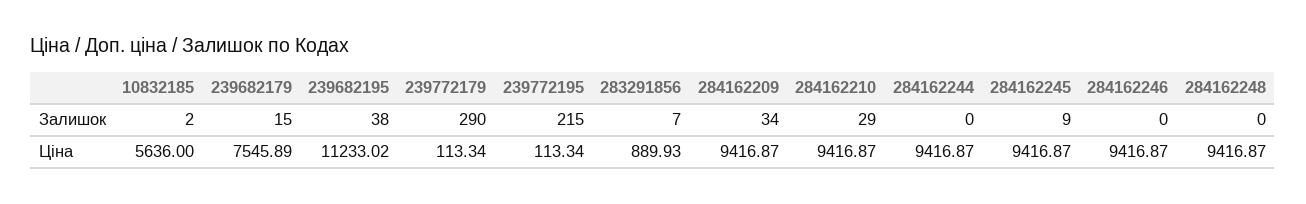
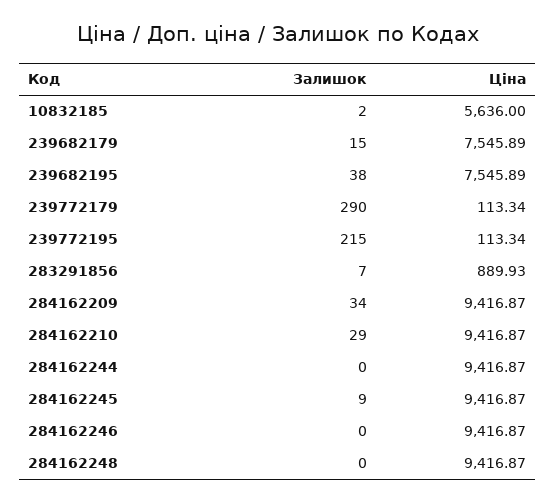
  {
    "10832185": {
      "Залишок": 2,
      "Ціна": 5636
    },
    "239682179": {
      "Залишок": 15,
      "Ціна": 7545.89
    },
    "239682195": {
      "Залишок": 38,
-     "Ціна": 11233.02
+     "Ціна": 7545.89
    },
    "239772179": {
      "Залишок": 290,
      "Ціна": 113.34
    },
    "239772195": {
      "Залишок": 215,
      "Ціна": 113.34
    },
    "283291856": {
      "Залишок": 7,
      "Ціна": 889.93
    },
    "284162209": {
      "Залишок": 34,
      "Ціна": 9416.87
    },
    "284162210": {
      "Залишок": 29,
      "Ціна": 9416.87
    },
    "284162244": {
      "Залишок": 0,
      "Ціна": 9416.87
    },
    "284162245": {
      "Залишок": 9,
      "Ціна": 9416.87
    },
    "284162246": {
      "Залишок": 0,
      "Ціна": 9416.87
    },
    "284162248": {
      "Залишок": 0,
      "Ціна": 9416.87
    }
  }

